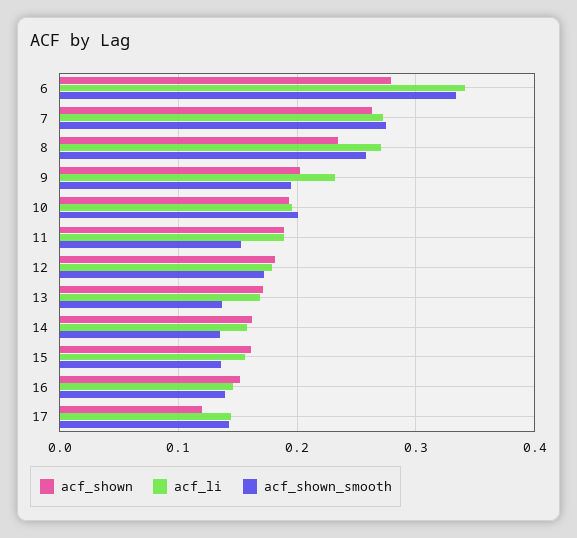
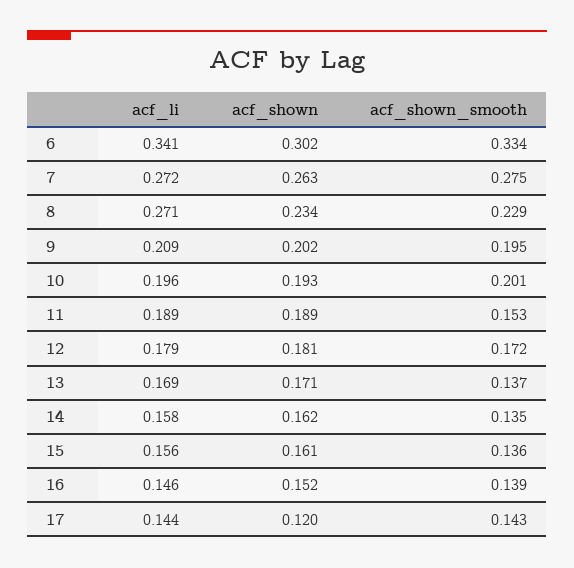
  {
    "acf_shown": {
-     "6": 0.28,
+     "6": 0.302,
      "7": 0.263,
      "8": 0.234,
      "9": 0.202,
      "10": 0.193,
      "11": 0.189,
      "12": 0.181,
      "13": 0.171,
      "14": 0.162,
      "15": 0.161,
      "16": 0.152,
      "17": 0.12
    },
    "acf_li": {
      "6": 0.341,
      "7": 0.272,
      "8": 0.271,
-     "9": 0.23,
+     "9": 0.209,
      "10": 0.196,
      "11": 0.189,
      "12": 0.179,
      "13": 0.169,
      "14": 0.158,
      "15": 0.156,
      "16": 0.146,
      "17": 0.144
    },
    "acf_shown_smooth": {
      "6": 0.334,
      "7": 0.275,
-     "8": 0.26,
+     "8": 0.229,
      "9": 0.195,
      "10": 0.201,
      "11": 0.153,
      "12": 0.172,
      "13": 0.137,
      "14": 0.135,
      "15": 0.136,
      "16": 0.139,
      "17": 0.143
    }
  }

